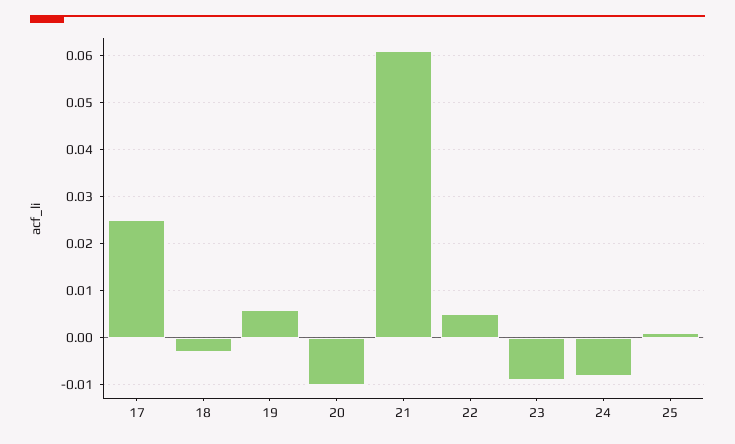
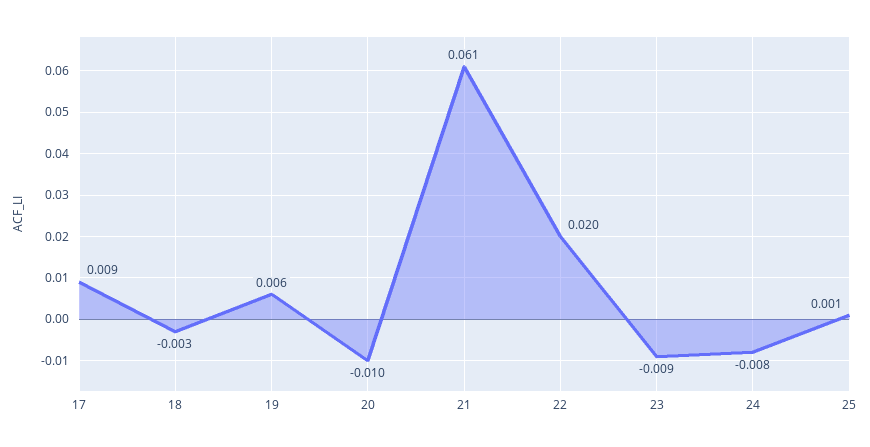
  {
-   "17": 0.025,
+   "17": 0.009,
    "18": -0.003,
    "19": 0.006,
    "20": -0.01,
    "21": 0.061,
-   "22": 0.005,
+   "22": 0.02,
    "23": -0.009,
    "24": -0.008,
    "25": 0.001
  }

